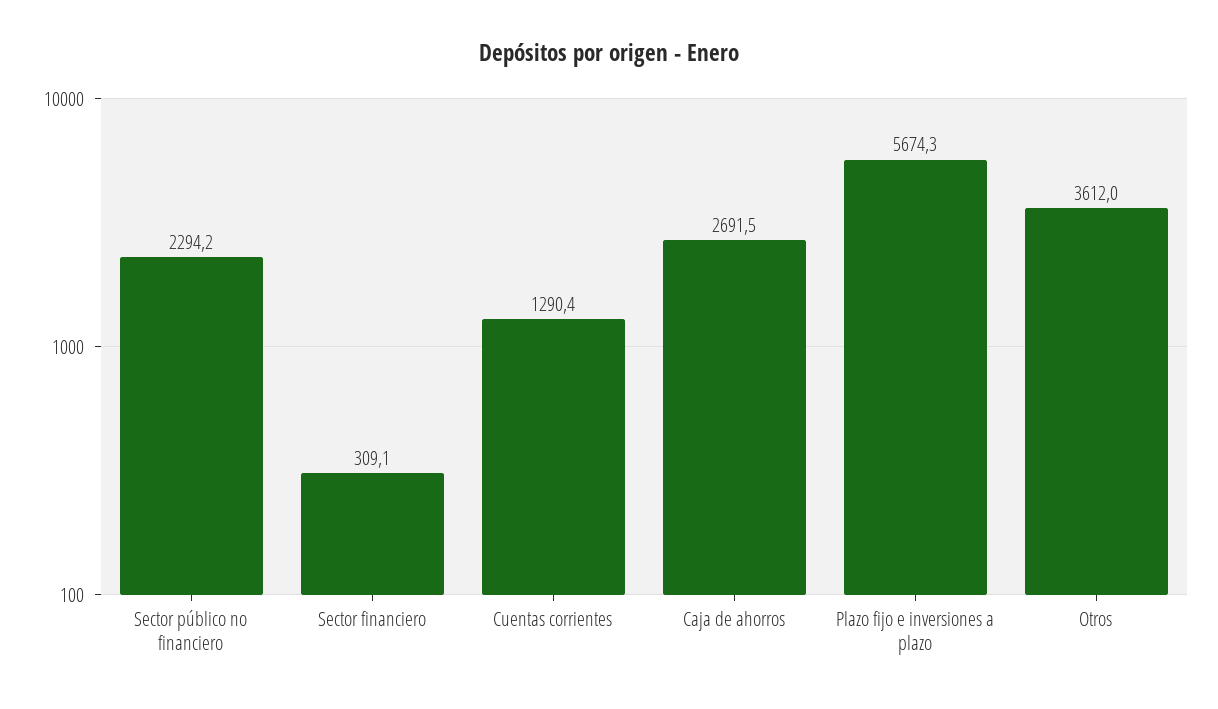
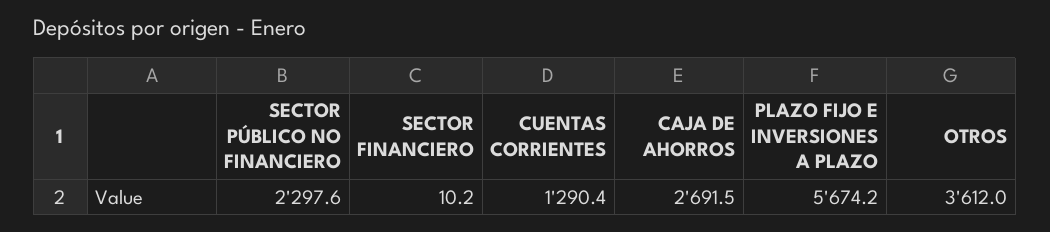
  {
-   "Sector público no financiero": 2294.2,
+   "Sector público no financiero": 2297.6,
-   "Sector financiero": 309.1,
+   "Sector financiero": 10.2,
    "Cuentas corrientes": 1290.4,
    "Caja de ahorros": 2691.5,
-   "Plazo fijo e inversiones a plazo": 5674.3,
+   "Plazo fijo e inversiones a plazo": 5674.2,
    "Otros": 3612
  }

